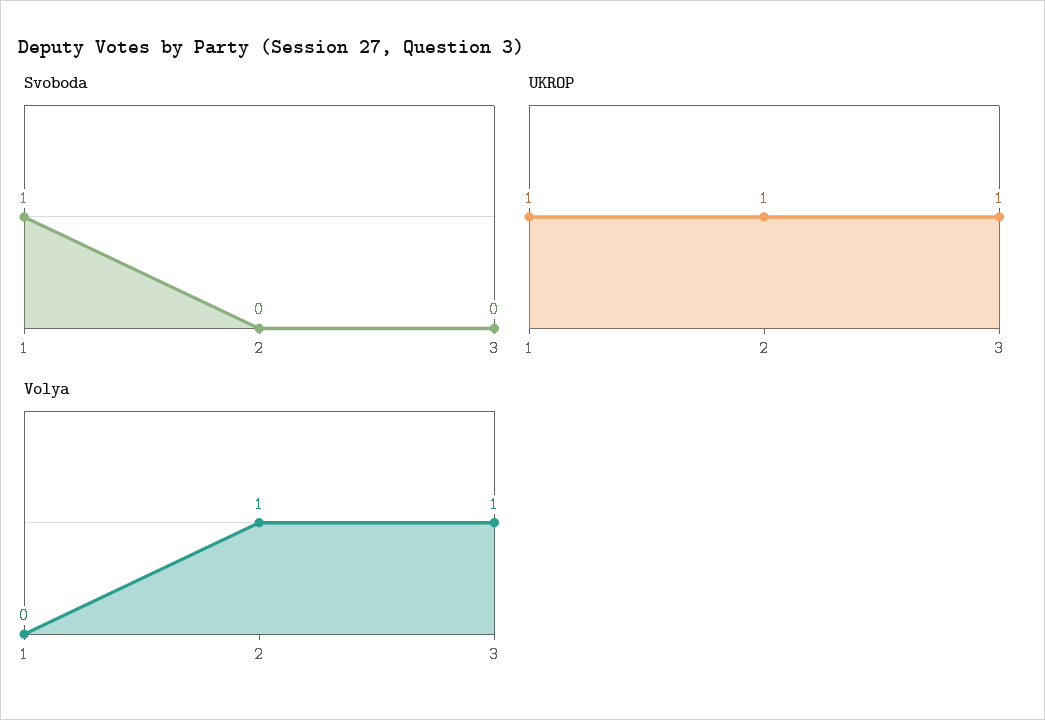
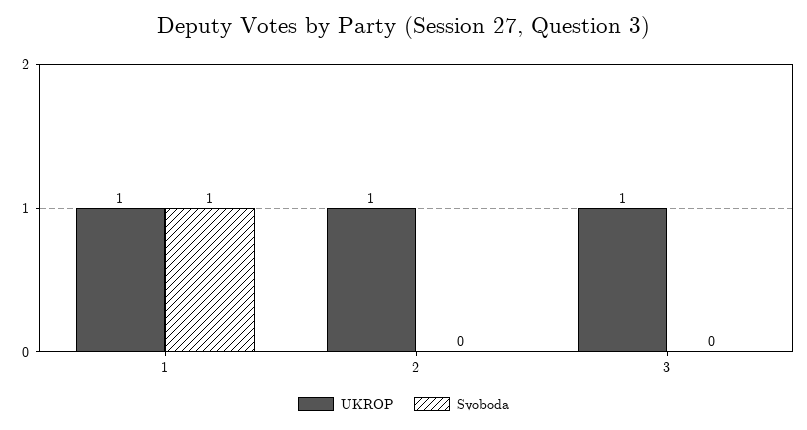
  {
    "Svoboda": {
      "1": 1,
      "2": 0,
      "3": 0
    },
    "UKROP": {
      "1": 1,
      "2": 1,
      "3": 1
-   },
+   }
-   "Volya": {
-     "1": 0,
-     "2": 1,
-     "3": 1
-   }
  }

